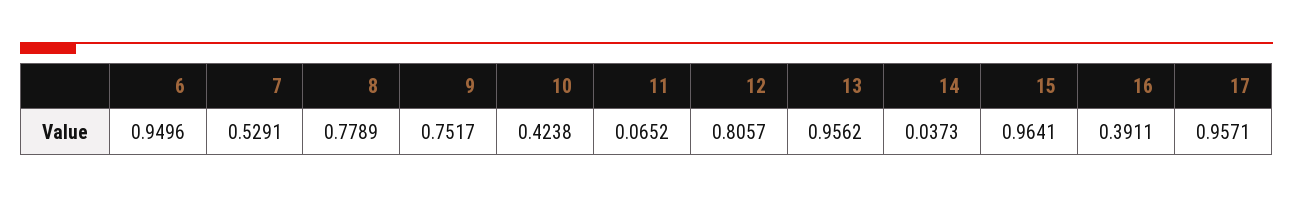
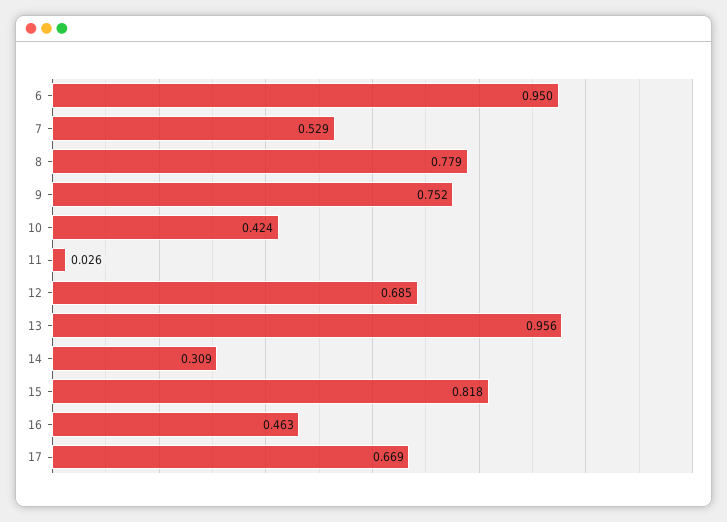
  {
    "6": 0.9496,
    "7": 0.5291,
    "8": 0.7789,
    "9": 0.7517,
    "10": 0.4238,
-   "11": 0.0652,
+   "11": 0.026,
-   "12": 0.8057,
+   "12": 0.685,
    "13": 0.9562,
-   "14": 0.0373,
+   "14": 0.309,
-   "15": 0.9641,
+   "15": 0.818,
-   "16": 0.3911,
+   "16": 0.463,
-   "17": 0.9571
+   "17": 0.669
  }

